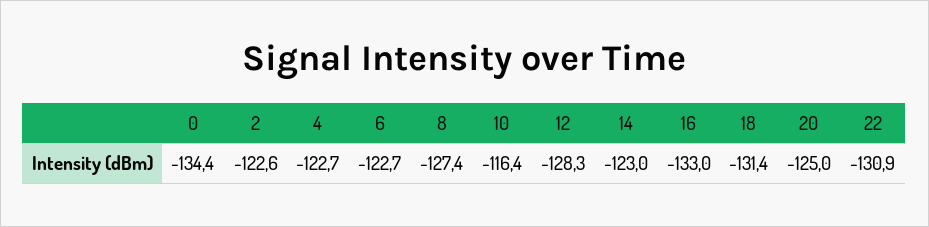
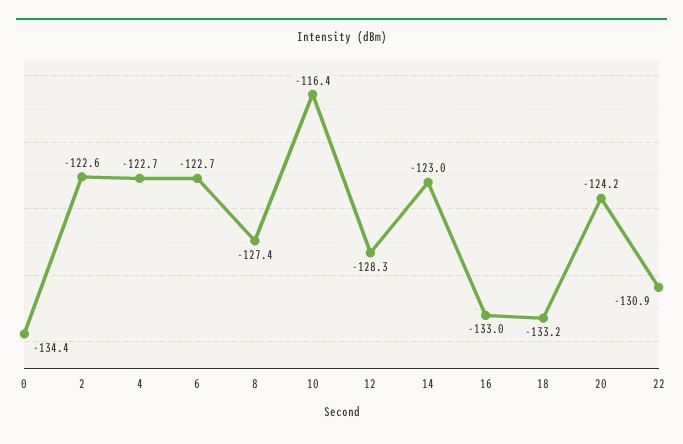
  {
    "0": -134.4,
    "2": -122.6,
    "4": -122.7,
    "6": -122.7,
    "8": -127.4,
    "10": -116.4,
    "12": -128.3,
    "14": -123,
    "16": -133,
-   "18": -131.4,
+   "18": -133.2,
-   "20": -125,
+   "20": -124.2,
    "22": -130.9
  }

